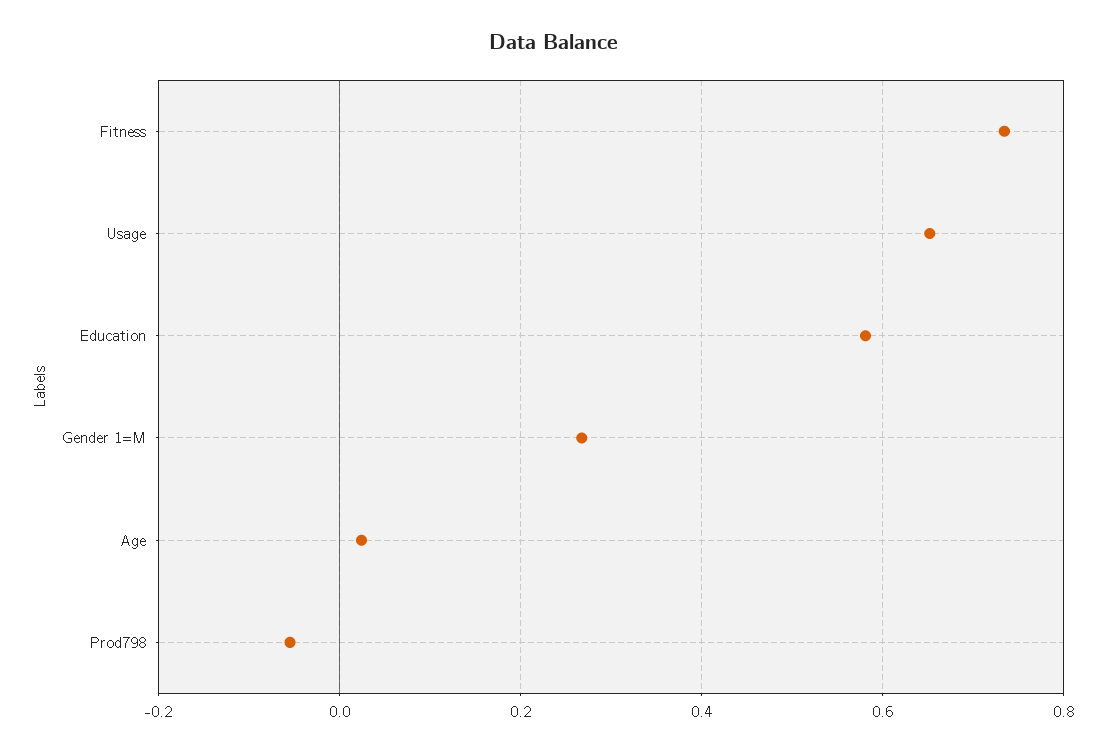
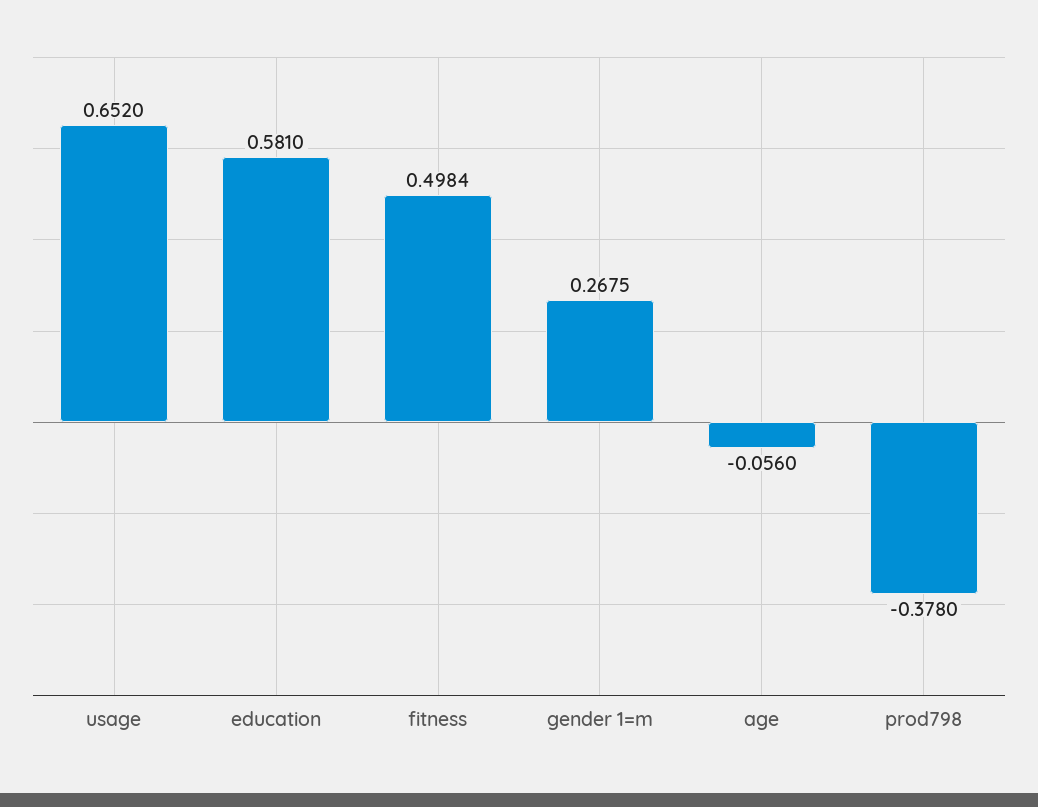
  {
-   "Fitness": 0.74,
+   "Fitness": 0.4984,
    "Usage": 0.652,
    "Education": 0.581,
    "Gender 1=M": 0.2675,
-   "Age": 0.02,
+   "Age": -0.056,
-   "Prod798": -0.06
+   "Prod798": -0.378
  }

